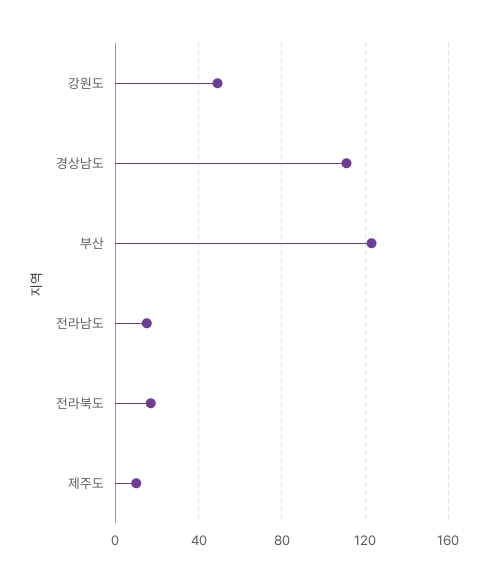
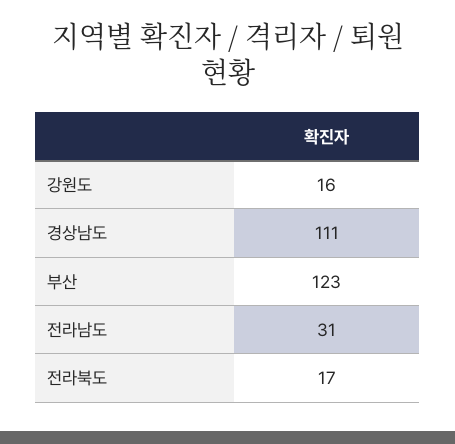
  {
-   "강원도": 50,
+   "강원도": 16,
    "경상남도": 111,
    "부산": 123,
-   "전라남도": 15,
+   "전라남도": 31,
-   "전라북도": 17,
+   "전라북도": 17
-   "제주도": 10
  }

